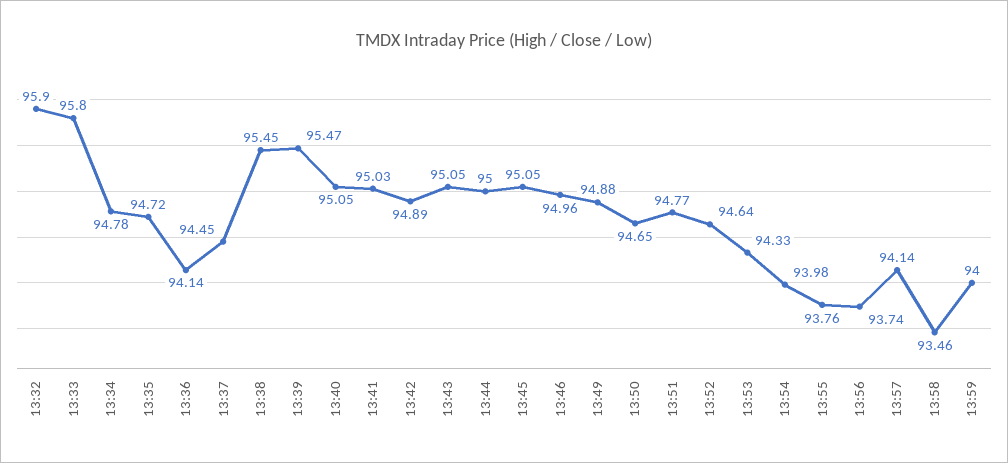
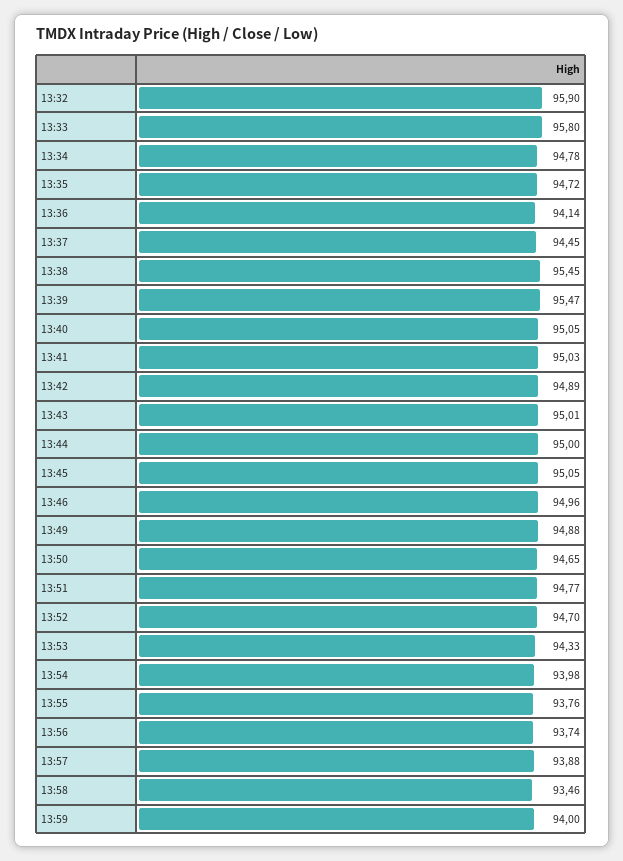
  {
    "13:32": 95.9,
    "13:33": 95.8,
    "13:34": 94.78,
    "13:35": 94.72,
    "13:36": 94.14,
    "13:37": 94.45,
    "13:38": 95.45,
    "13:39": 95.47,
    "13:40": 95.05,
    "13:41": 95.03,
    "13:42": 94.89,
-   "13:43": 95.05,
+   "13:43": 95.01,
    "13:44": 95,
    "13:45": 95.05,
    "13:46": 94.96,
    "13:49": 94.88,
    "13:50": 94.65,
    "13:51": 94.77,
-   "13:52": 94.64,
+   "13:52": 94.7,
    "13:53": 94.33,
    "13:54": 93.98,
    "13:55": 93.76,
    "13:56": 93.74,
-   "13:57": 94.14,
+   "13:57": 93.88,
    "13:58": 93.46,
    "13:59": 94
  }

